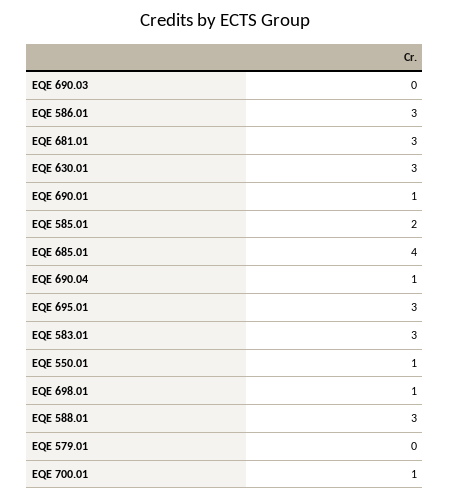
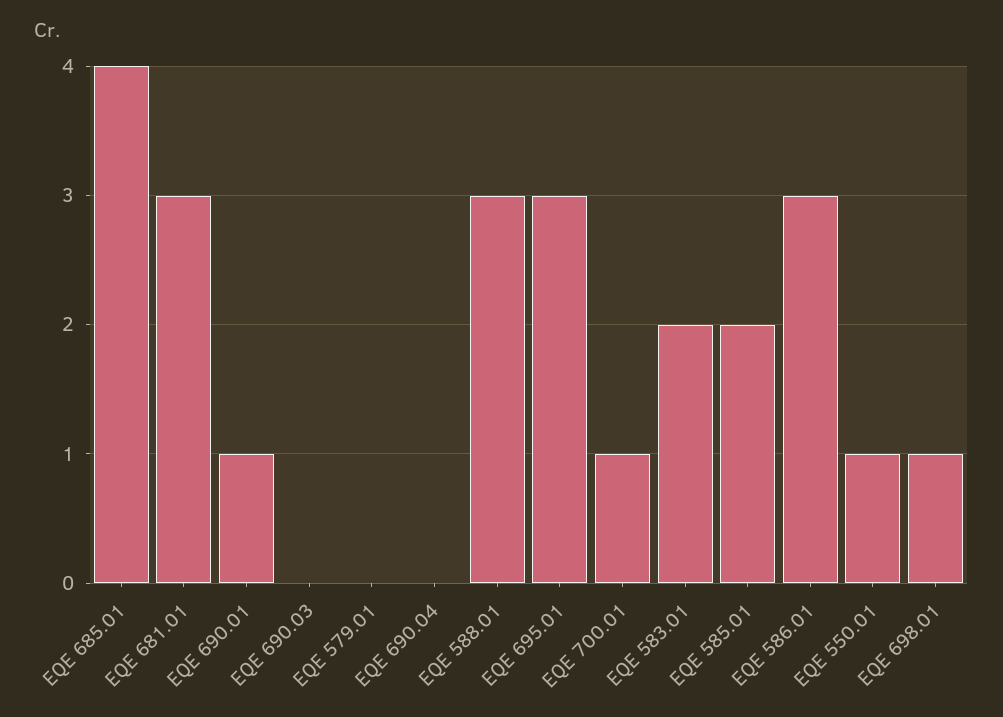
  {
    "EQE 690.03": 0,
    "EQE 586.01": 3,
    "EQE 681.01": 3,
-   "EQE 630.01": 3,
    "EQE 690.01": 1,
    "EQE 585.01": 2,
    "EQE 685.01": 4,
-   "EQE 690.04": 1,
+   "EQE 690.04": 0,
    "EQE 695.01": 3,
-   "EQE 583.01": 3,
+   "EQE 583.01": 2,
    "EQE 550.01": 1,
    "EQE 698.01": 1,
    "EQE 588.01": 3,
    "EQE 579.01": 0,
    "EQE 700.01": 1
  }

